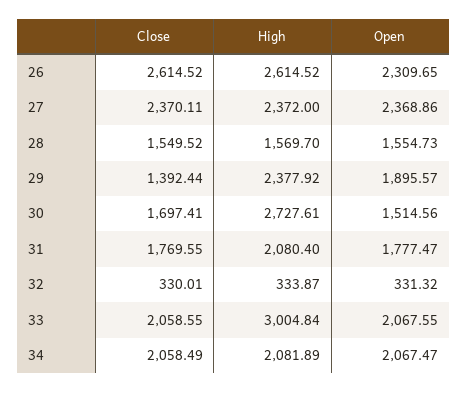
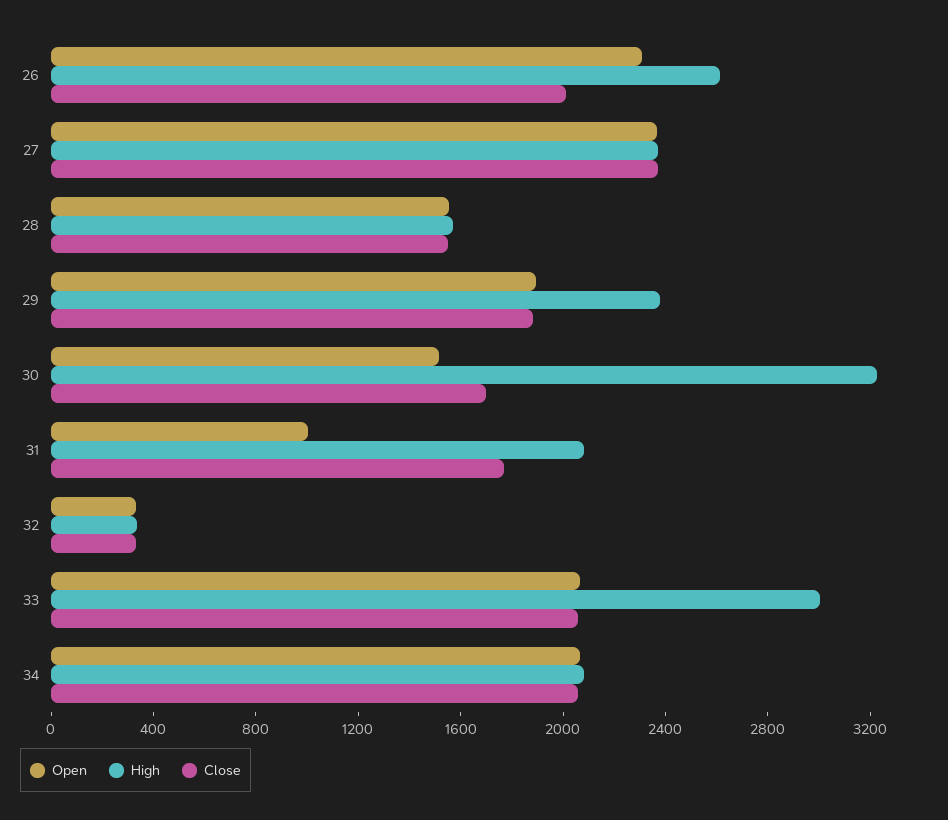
  {
    "Close": {
-     "26": 2614.52,
+     "26": 2000,
      "27": 2370.11,
      "28": 1549.52,
-     "29": 1392.44,
+     "29": 1900,
      "30": 1697.41,
      "31": 1769.55,
      "32": 330.01,
      "33": 2058.55,
      "34": 2058.49
    },
    "High": {
      "26": 2614.52,
      "27": 2372,
      "28": 1569.7,
      "29": 2377.92,
-     "30": 2727.61,
+     "30": 3200,
      "31": 2080.4,
      "32": 333.87,
      "33": 3004.84,
      "34": 2081.89
    },
    "Open": {
      "26": 2309.65,
      "27": 2368.86,
      "28": 1554.73,
      "29": 1895.57,
      "30": 1514.56,
-     "31": 1777.47,
+     "31": 1000,
      "32": 331.32,
      "33": 2067.55,
      "34": 2067.47
    }
  }

